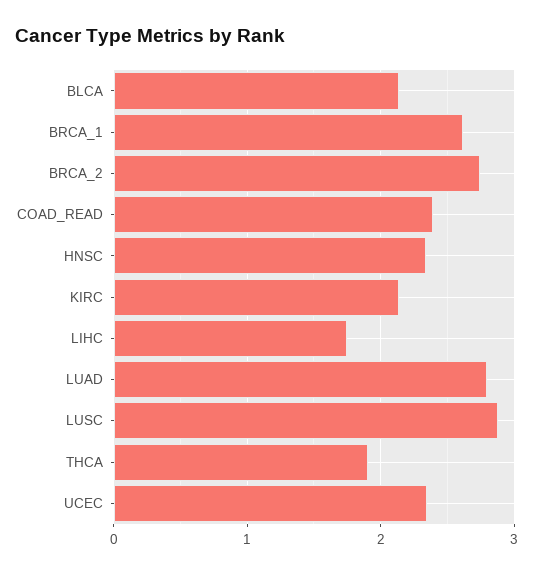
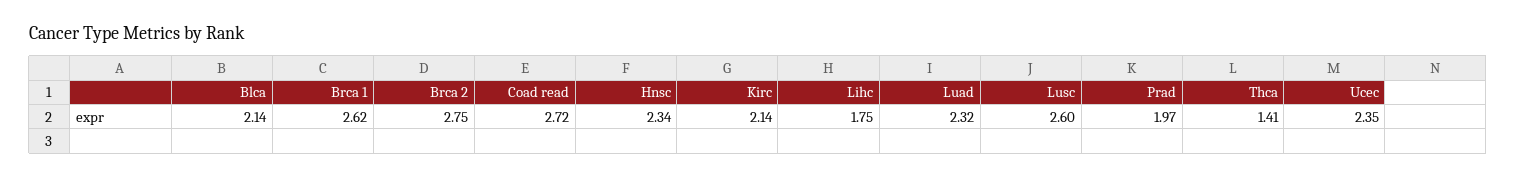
  {
    "BLCA": 2.14,
    "BRCA_1": 2.62,
    "BRCA_2": 2.75,
-   "COAD_READ": 2.4,
+   "COAD_READ": 2.72,
    "HNSC": 2.34,
    "KIRC": 2.14,
    "LIHC": 1.75,
-   "LUAD": 2.8,
+   "LUAD": 2.32,
-   "LUSC": 2.9,
+   "LUSC": 2.6,
-   "THCA": 1.9,
+   "THCA": 1.41,
-   "UCEC": 2.35
+   "UCEC": 2.35,
+   "Prad": 1.97
  }

